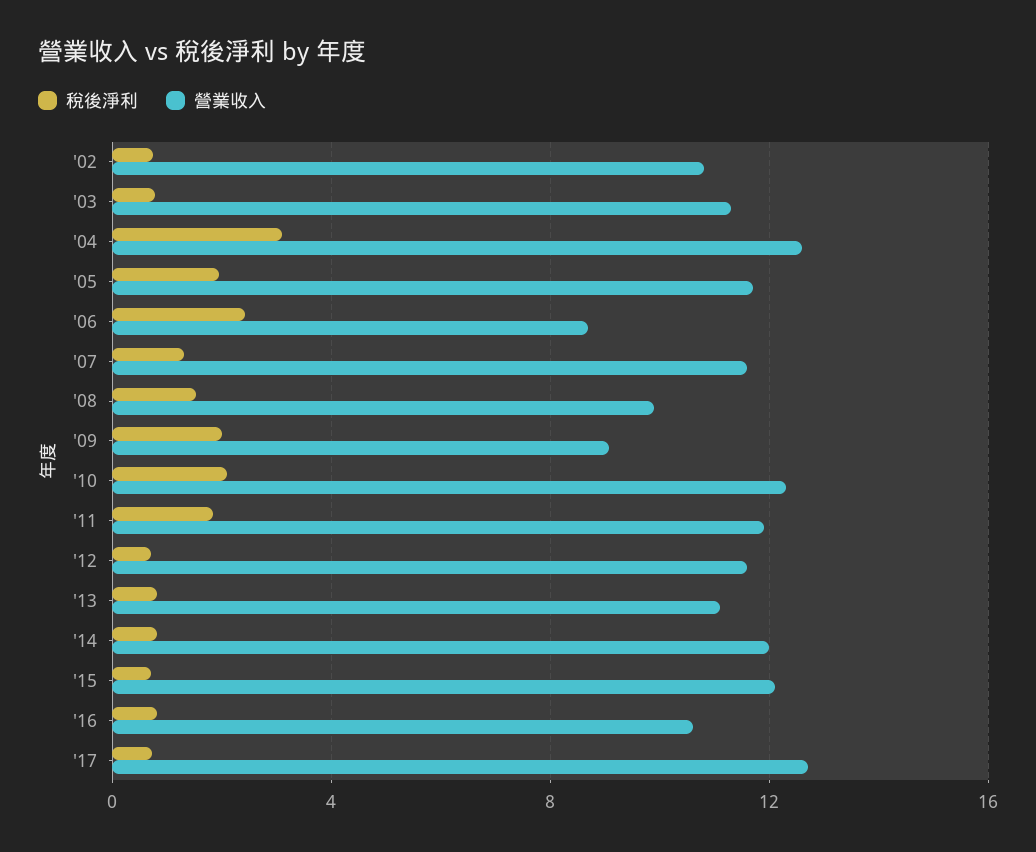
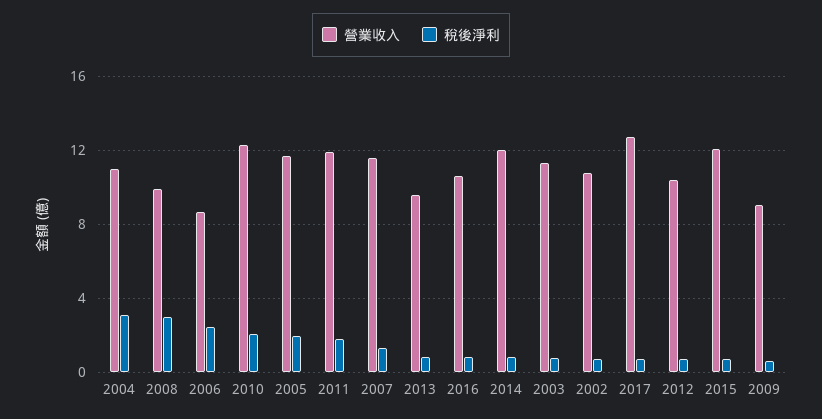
  {
    "稅後淨利": {
      "'02": 0.5,
      "'03": 1,
      "'04": 3,
      "'05": 2,
      "'06": 2.5,
      "'07": 1.5,
-     "'08": 1.5,
+     "'08": 3,
-     "'09": 2,
+     "'09": 0.5,
      "'10": 2,
      "'11": 2,
      "'12": 0.5,
      "'13": 1,
      "'14": 1,
      "'15": 0.5,
      "'16": 1,
      "'17": 0.5
    },
    "營業收入": {
      "'02": 11,
      "'03": 11.5,
-     "'04": 12.5,
+     "'04": 11,
      "'05": 11.5,
      "'06": 8.5,
      "'07": 11.5,
      "'08": 10,
      "'09": 9,
      "'10": 12.5,
      "'11": 12,
-     "'12": 11.5,
+     "'12": 10.5,
-     "'13": 11,
+     "'13": 9.5,
      "'14": 12,
      "'15": 12,
      "'16": 10.5,
      "'17": 12.5
    }
  }

